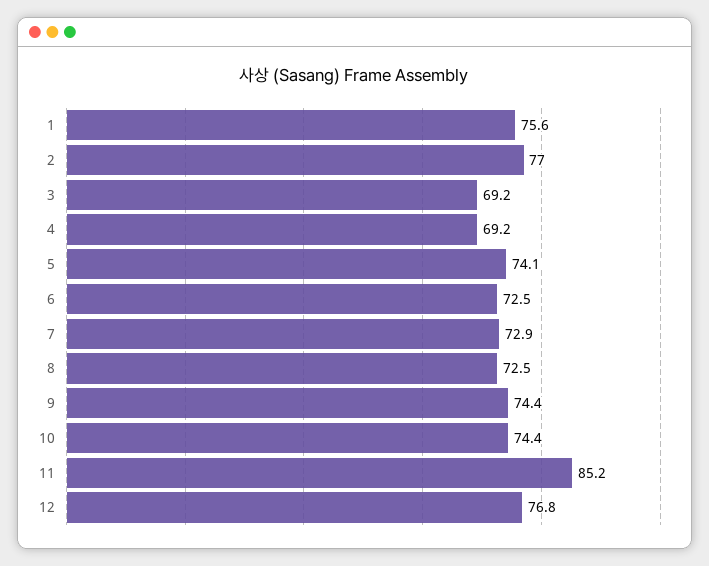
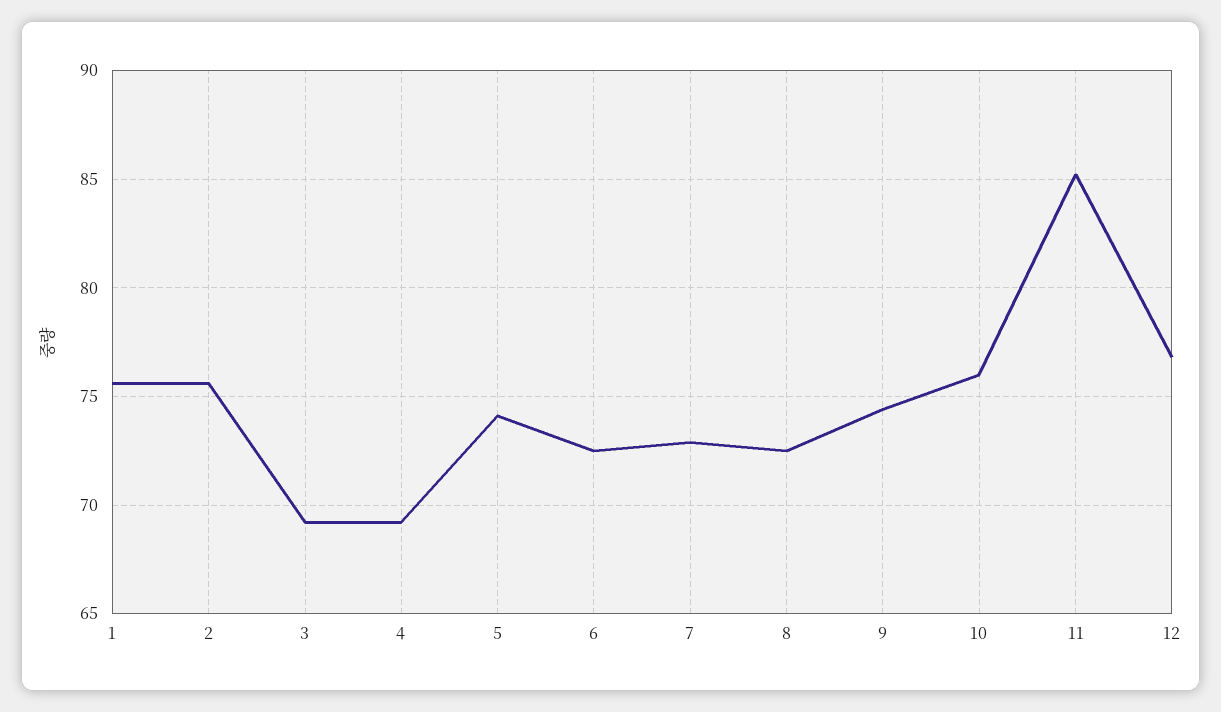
  {
    "1": 75.6,
-   "2": 77,
+   "2": 75.5,
    "3": 69.2,
    "4": 69.2,
    "5": 74.1,
    "6": 72.5,
    "7": 72.9,
    "8": 72.5,
    "9": 74.4,
-   "10": 74.4,
+   "10": 76,
    "11": 85.2,
    "12": 76.8
  }

